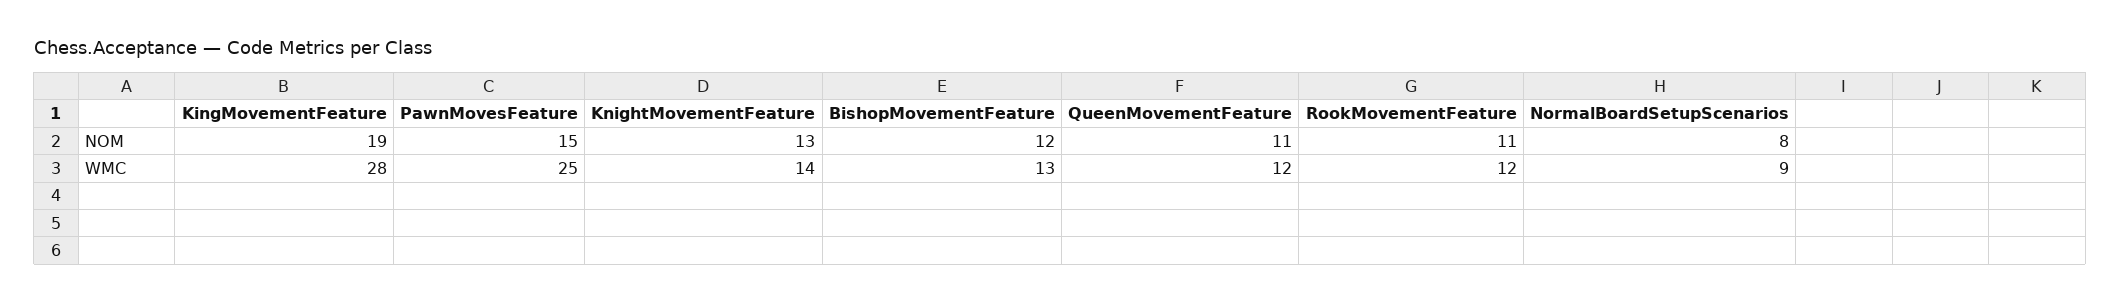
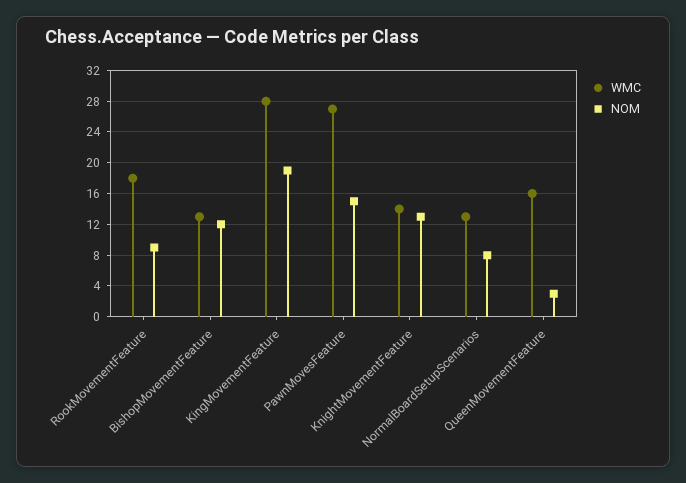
  {
    "NOM": {
      "KingMovementFeature": 19,
      "PawnMovesFeature": 15,
      "KnightMovementFeature": 13,
      "BishopMovementFeature": 12,
-     "QueenMovementFeature": 11,
+     "QueenMovementFeature": 3,
-     "RookMovementFeature": 11,
+     "RookMovementFeature": 9,
      "NormalBoardSetupScenarios": 8
    },
    "WMC": {
      "KingMovementFeature": 28,
-     "PawnMovesFeature": 25,
+     "PawnMovesFeature": 27,
      "KnightMovementFeature": 14,
      "BishopMovementFeature": 13,
-     "QueenMovementFeature": 12,
+     "QueenMovementFeature": 16,
-     "RookMovementFeature": 12,
+     "RookMovementFeature": 18,
-     "NormalBoardSetupScenarios": 9
+     "NormalBoardSetupScenarios": 13
    }
  }

